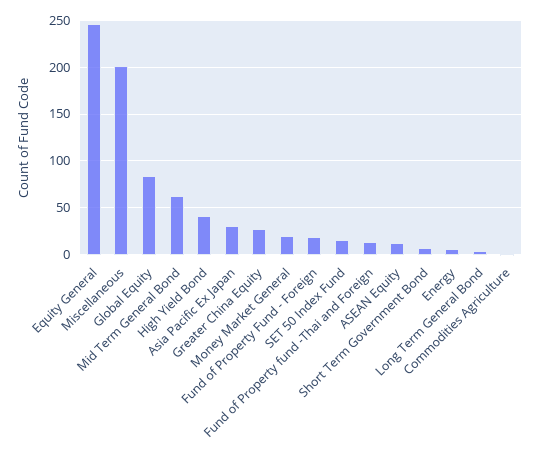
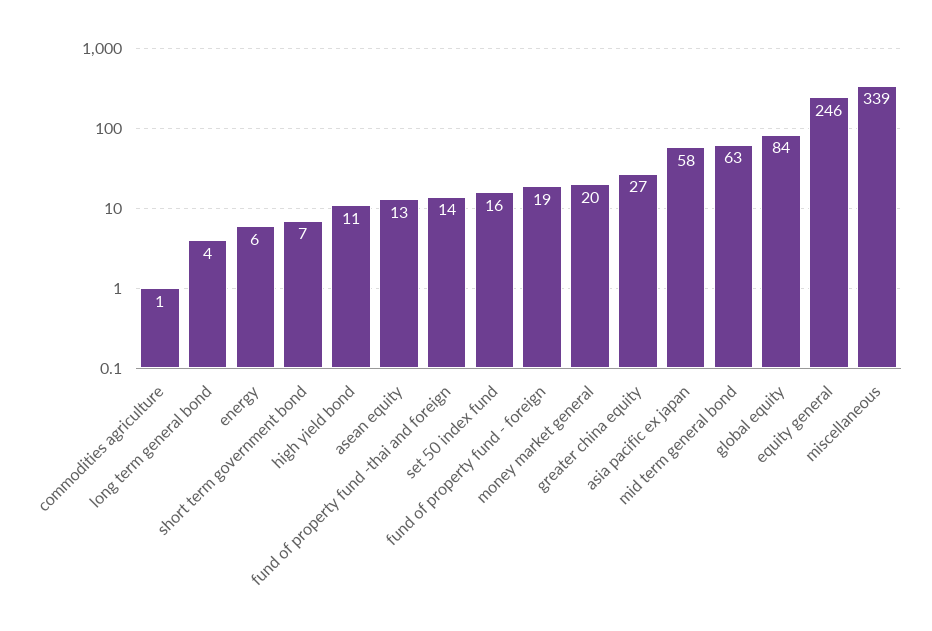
  {
    "Equity General": 246,
-   "Miscellaneous": 200,
+   "Miscellaneous": 339,
    "Global Equity": 84,
    "Mid Term General Bond": 63,
-   "High Yield Bond": 40,
+   "High Yield Bond": 11,
-   "Asia Pacific Ex Japan": 30,
+   "Asia Pacific Ex Japan": 58,
    "Greater China Equity": 27,
    "Money Market General": 20,
    "Fund of Property Fund - Foreign": 19,
    "SET 50 Index Fund": 16,
    "Fund of Property fund -Thai and Foreign": 14,
    "ASEAN Equity": 13,
    "Short Term Government Bond": 7,
    "Energy": 6,
    "Long Term General Bond": 4,
    "Commodities Agriculture": 1
  }

